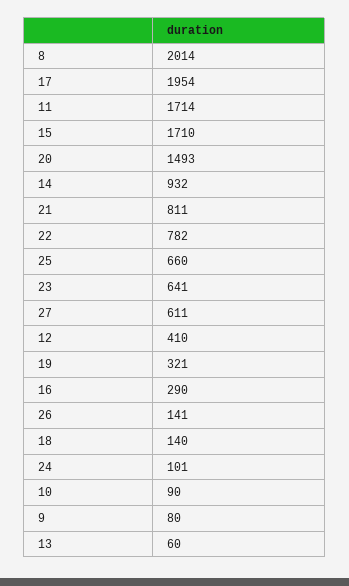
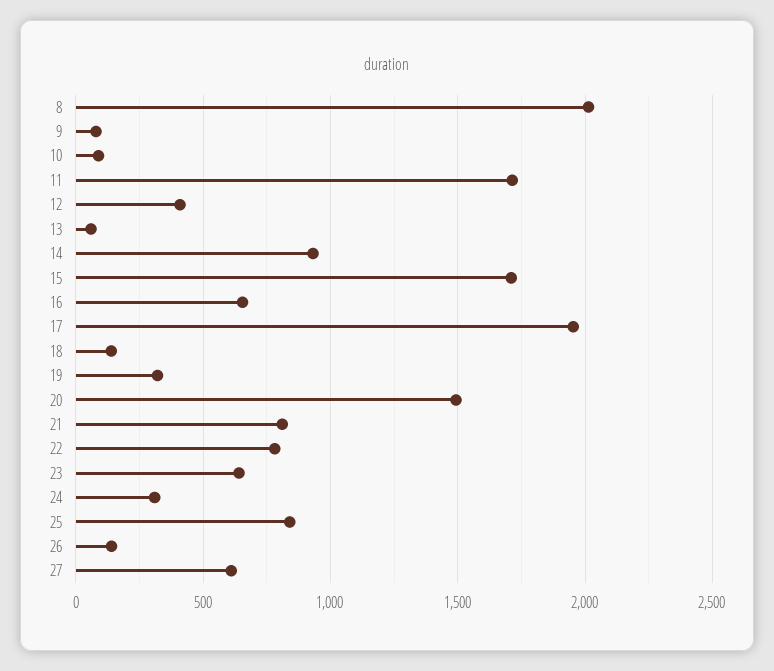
  {
    "8": 2014,
    "17": 1954,
    "11": 1714,
    "15": 1710,
    "20": 1493,
    "14": 932,
    "21": 811,
    "22": 782,
-   "25": 660,
+   "25": 850,
    "23": 641,
    "27": 611,
    "12": 410,
    "19": 321,
-   "16": 290,
+   "16": 650,
    "26": 141,
    "18": 140,
-   "24": 101,
+   "24": 300,
    "10": 90,
    "9": 80,
    "13": 60
  }

